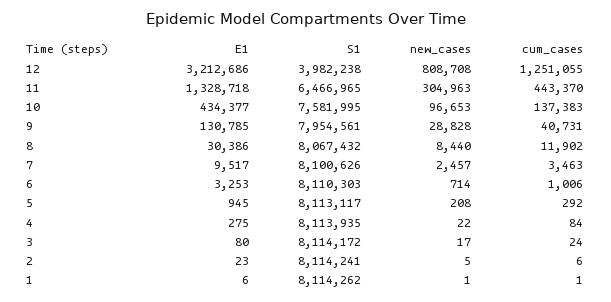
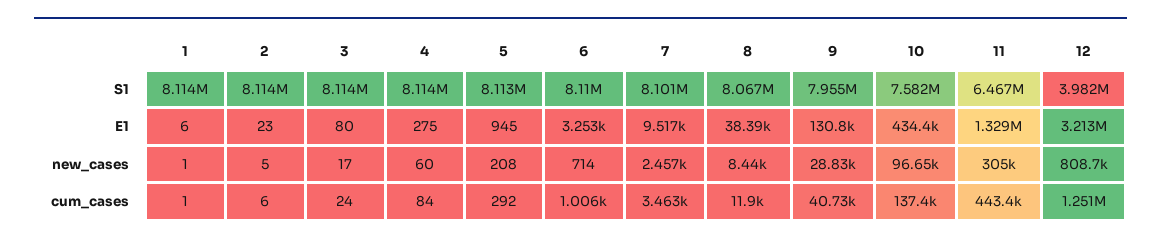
  {
    "E1": {
      "12": 3212686,
      "11": 1328718,
      "10": 434377,
      "9": 130785,
-     "8": 30386,
+     "8": 38390,
      "7": 9517,
      "6": 3253,
      "5": 945,
      "4": 275,
      "3": 80,
      "2": 23,
      "1": 6
    },
    "S1": {
      "12": 3982238,
      "11": 6466965,
      "10": 7581995,
      "9": 7954561,
      "8": 8067432,
      "7": 8100626,
      "6": 8110303,
      "5": 8113117,
      "4": 8113935,
      "3": 8114172,
      "2": 8114241,
      "1": 8114262
    },
    "new_cases": {
      "12": 808708,
      "11": 304963,
      "10": 96653,
      "9": 28828,
      "8": 8440,
      "7": 2457,
      "6": 714,
      "5": 208,
-     "4": 22,
+     "4": 60,
      "3": 17,
      "2": 5,
      "1": 1
    },
    "cum_cases": {
      "12": 1251055,
      "11": 443370,
      "10": 137383,
      "9": 40731,
      "8": 11902,
      "7": 3463,
      "6": 1006,
      "5": 292,
      "4": 84,
      "3": 24,
      "2": 6,
      "1": 1
    }
  }

